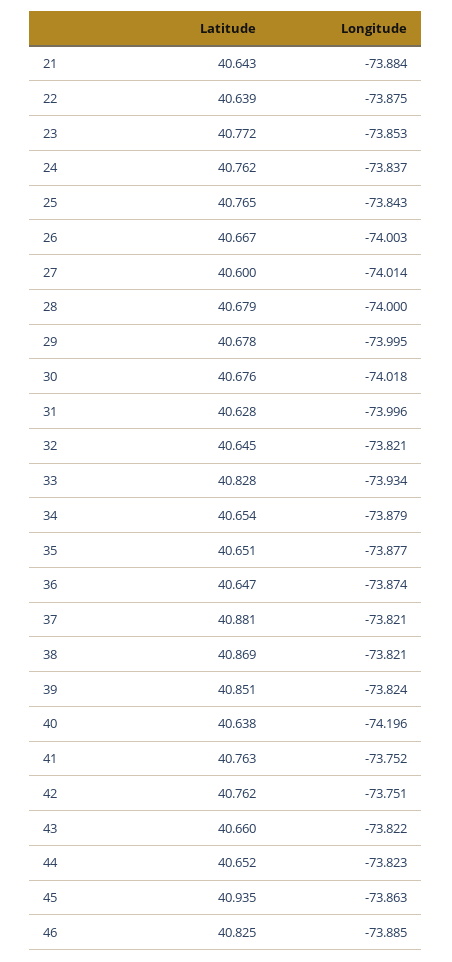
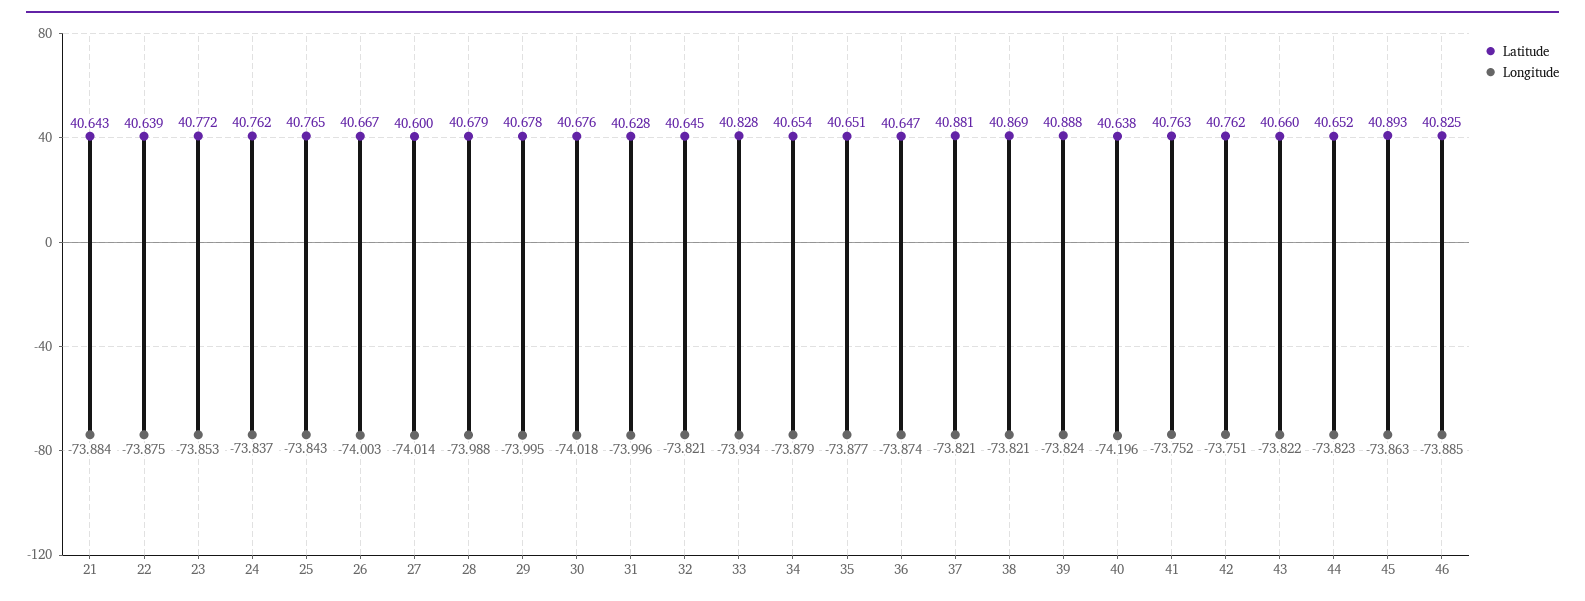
  {
    "Latitude": {
      "21": 40.643,
      "22": 40.639,
      "23": 40.772,
      "24": 40.762,
      "25": 40.765,
      "26": 40.667,
      "27": 40.6,
      "28": 40.679,
      "29": 40.678,
      "30": 40.676,
      "31": 40.628,
      "32": 40.645,
      "33": 40.828,
      "34": 40.654,
      "35": 40.651,
      "36": 40.647,
      "37": 40.881,
      "38": 40.869,
-     "39": 40.851,
+     "39": 40.888,
      "40": 40.638,
      "41": 40.763,
      "42": 40.762,
      "43": 40.66,
      "44": 40.652,
-     "45": 40.935,
+     "45": 40.893,
      "46": 40.825
    },
    "Longitude": {
      "21": -73.884,
      "22": -73.875,
      "23": -73.853,
      "24": -73.837,
      "25": -73.843,
      "26": -74.003,
      "27": -74.014,
-     "28": -74,
+     "28": -73.988,
      "29": -73.995,
      "30": -74.018,
      "31": -73.996,
      "32": -73.821,
      "33": -73.934,
      "34": -73.879,
      "35": -73.877,
      "36": -73.874,
      "37": -73.821,
      "38": -73.821,
      "39": -73.824,
      "40": -74.196,
      "41": -73.752,
      "42": -73.751,
      "43": -73.822,
      "44": -73.823,
      "45": -73.863,
      "46": -73.885
    }
  }

